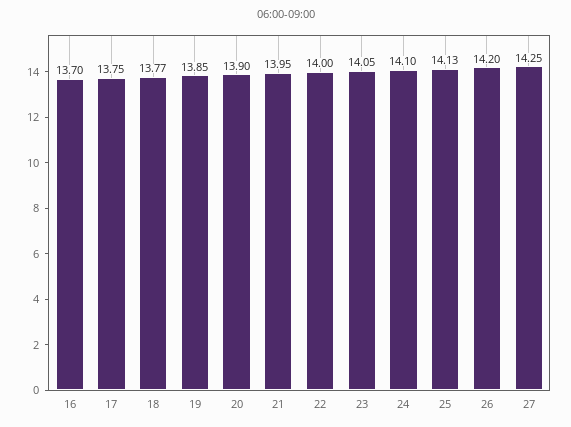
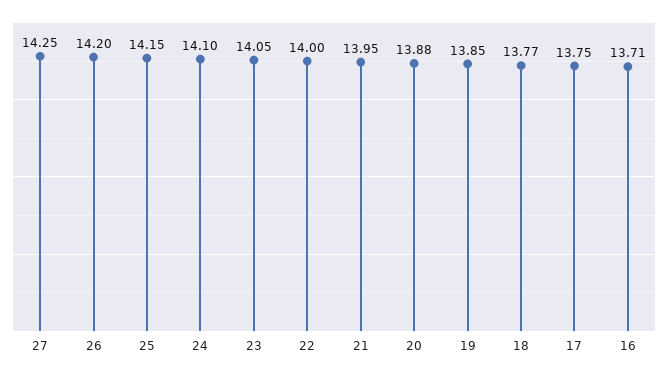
  {
-   "16": 13.7,
+   "16": 13.71,
    "17": 13.75,
    "18": 13.77,
    "19": 13.85,
-   "20": 13.9,
+   "20": 13.88,
    "21": 13.95,
    "22": 14,
    "23": 14.05,
    "24": 14.1,
-   "25": 14.13,
+   "25": 14.15,
    "26": 14.2,
    "27": 14.25
  }

